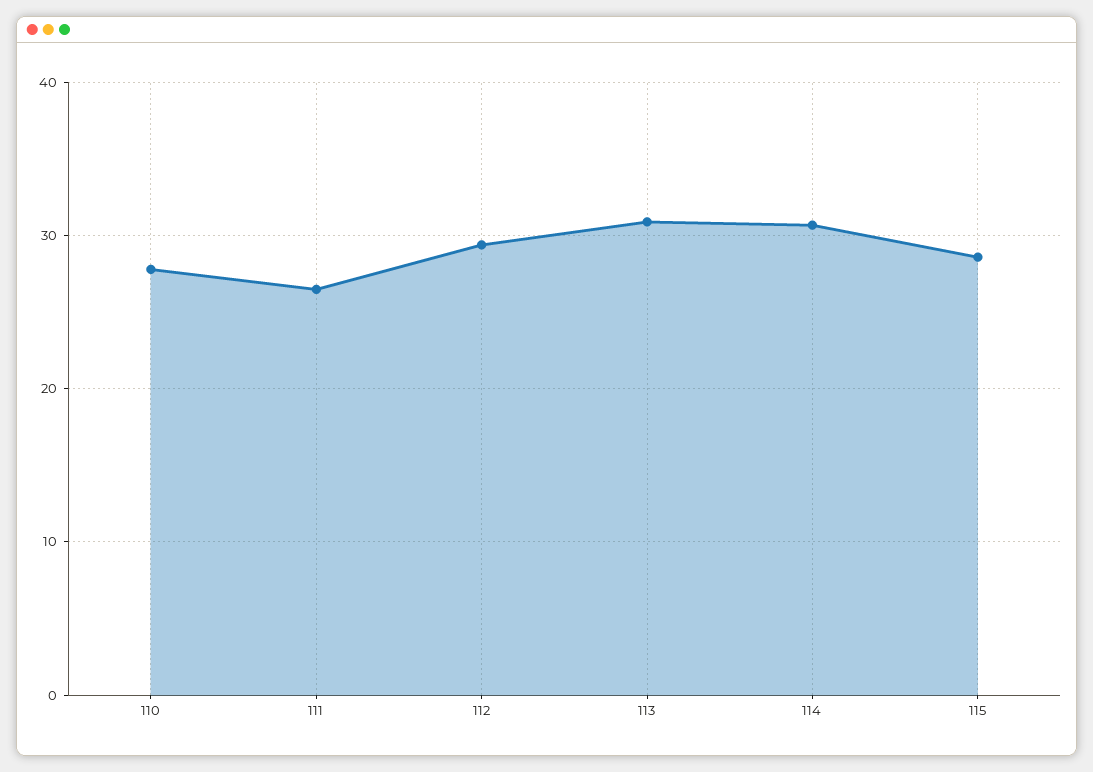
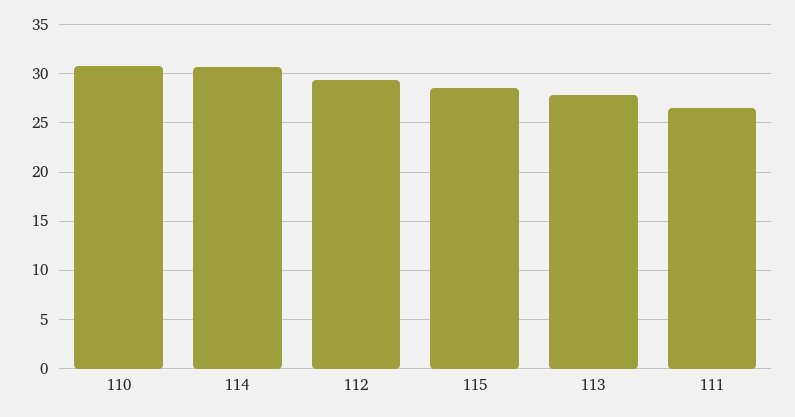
  {
-   "110": 28,
+   "110": 31,
    "111": 26,
    "112": 29,
-   "113": 31,
+   "113": 28,
    "114": 31,
    "115": 29
  }

